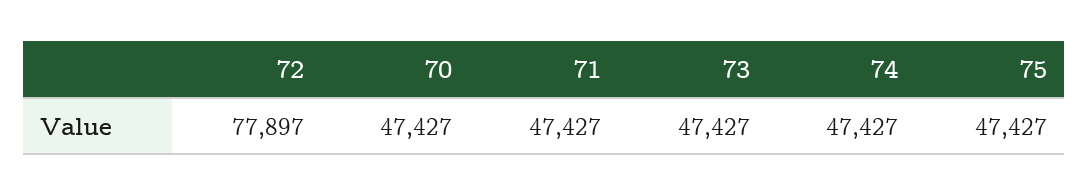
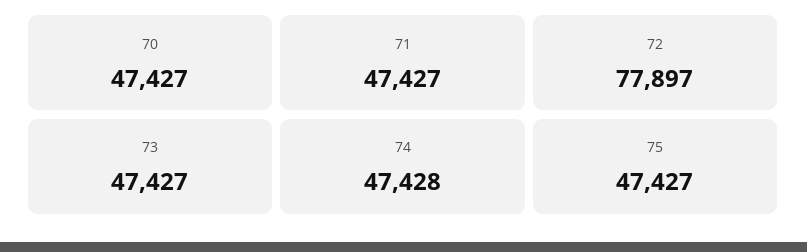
  {
    "72": 77897,
    "70": 47427,
    "71": 47427,
    "73": 47427,
-   "74": 47427,
+   "74": 47428,
    "75": 47427
  }

